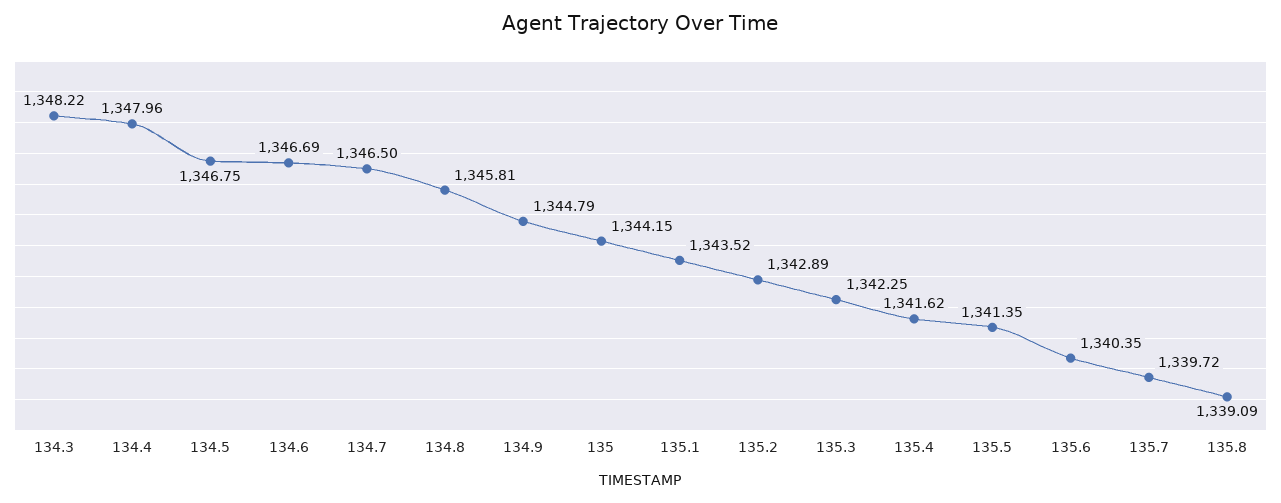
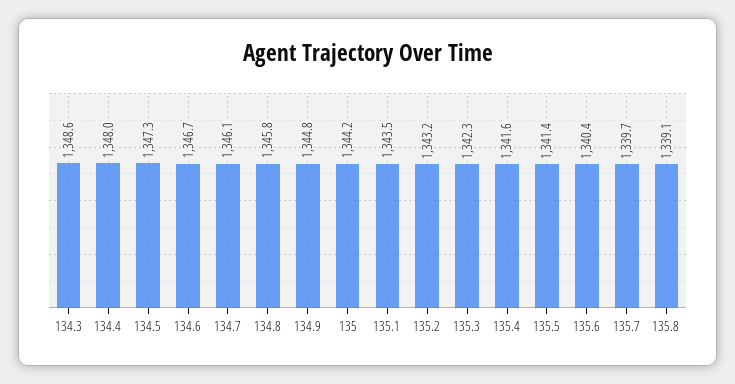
  {
-   "134.3": 1348.22,
+   "134.3": 1348.6,
    "134.4": 1347.96,
-   "134.5": 1346.75,
+   "134.5": 1347.3,
    "134.6": 1346.69,
-   "134.7": 1346.5,
+   "134.7": 1346.1,
    "134.8": 1345.81,
    "134.9": 1344.79,
    "135": 1344.15,
    "135.1": 1343.52,
-   "135.2": 1342.89,
+   "135.2": 1343.2,
    "135.3": 1342.25,
    "135.4": 1341.62,
    "135.5": 1341.35,
    "135.6": 1340.35,
    "135.7": 1339.72,
    "135.8": 1339.09
  }

